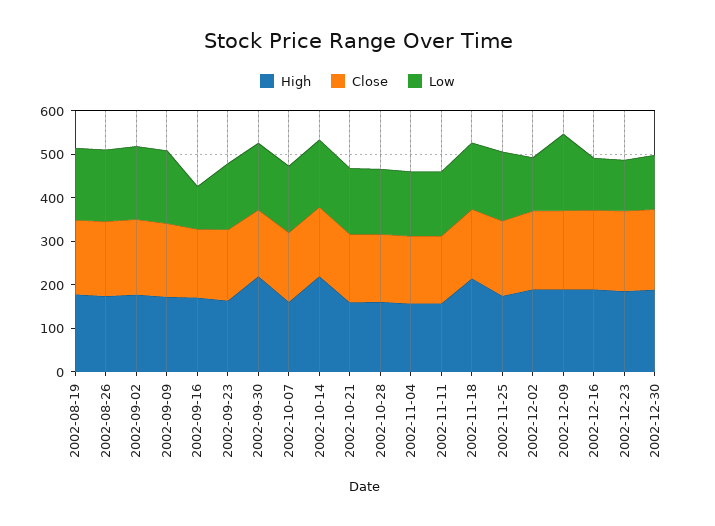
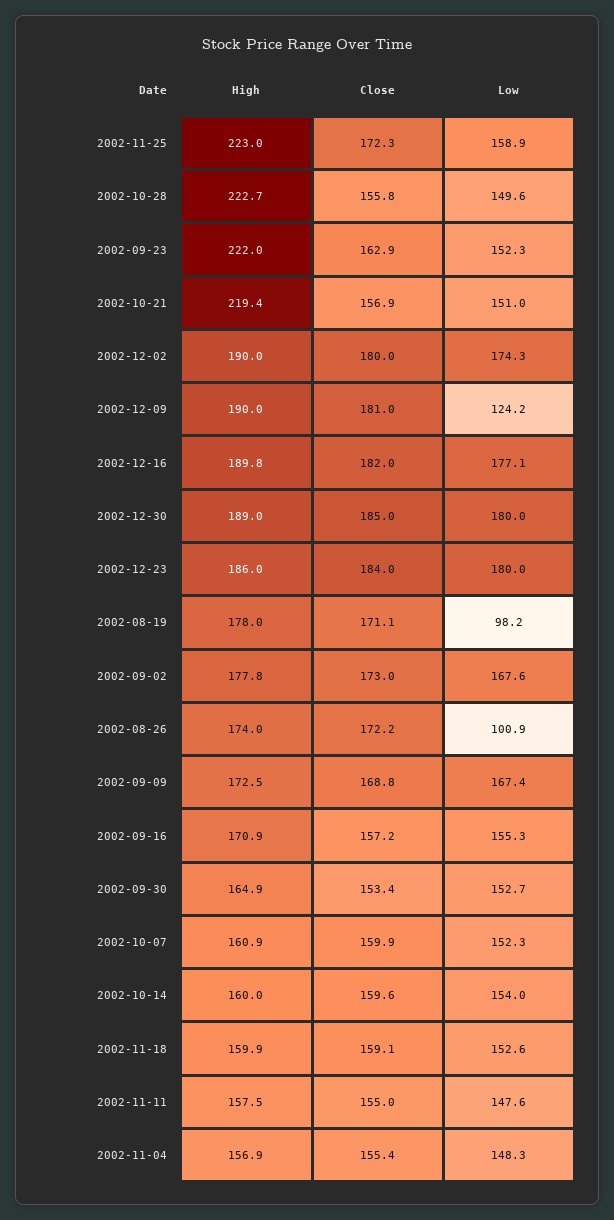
  {
    "High": {
      "2002-08-19": 178,
      "2002-08-26": 174,
      "2002-09-02": 177.8,
      "2002-09-09": 172.5,
      "2002-09-16": 170.9,
-     "2002-09-23": 160,
+     "2002-09-23": 222,
-     "2002-09-30": 220,
+     "2002-09-30": 164.9,
      "2002-10-07": 160.9,
-     "2002-10-14": 220,
+     "2002-10-14": 160,
-     "2002-10-21": 160,
+     "2002-10-21": 219.4,
-     "2002-10-28": 160,
+     "2002-10-28": 222.7,
      "2002-11-04": 156.9,
      "2002-11-11": 157.5,
-     "2002-11-18": 220,
+     "2002-11-18": 159.9,
-     "2002-11-25": 180,
+     "2002-11-25": 223,
      "2002-12-02": 190,
      "2002-12-09": 190,
      "2002-12-16": 189.8,
      "2002-12-23": 186,
      "2002-12-30": 189
    },
    "Close": {
      "2002-08-19": 171.1,
      "2002-08-26": 172.2,
      "2002-09-02": 173,
      "2002-09-09": 168.8,
      "2002-09-16": 157.2,
      "2002-09-23": 162.9,
      "2002-09-30": 153.4,
      "2002-10-07": 159.9,
      "2002-10-14": 159.6,
      "2002-10-21": 156.9,
      "2002-10-28": 155.8,
      "2002-11-04": 155.4,
      "2002-11-11": 155,
      "2002-11-18": 159.1,
      "2002-11-25": 172.3,
      "2002-12-02": 180,
      "2002-12-09": 181,
      "2002-12-16": 182,
      "2002-12-23": 184,
      "2002-12-30": 185
    },
    "Low": {
-     "2002-08-19": 160,
+     "2002-08-19": 98.2,
-     "2002-08-26": 160,
+     "2002-08-26": 100.9,
      "2002-09-02": 167.6,
      "2002-09-09": 167.4,
-     "2002-09-16": 100,
+     "2002-09-16": 155.3,
      "2002-09-23": 152.3,
      "2002-09-30": 152.7,
      "2002-10-07": 152.3,
      "2002-10-14": 154,
      "2002-10-21": 151,
      "2002-10-28": 149.6,
      "2002-11-04": 148.3,
      "2002-11-11": 147.6,
      "2002-11-18": 152.6,
      "2002-11-25": 158.9,
-     "2002-12-02": 120,
+     "2002-12-02": 174.3,
-     "2002-12-09": 180,
+     "2002-12-09": 124.2,
-     "2002-12-16": 120,
+     "2002-12-16": 177.1,
-     "2002-12-23": 120,
+     "2002-12-23": 180,
-     "2002-12-30": 120
+     "2002-12-30": 180
    }
  }

